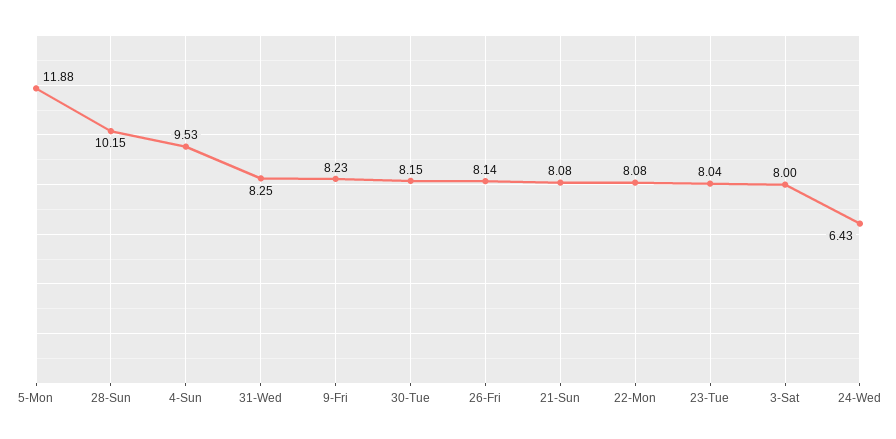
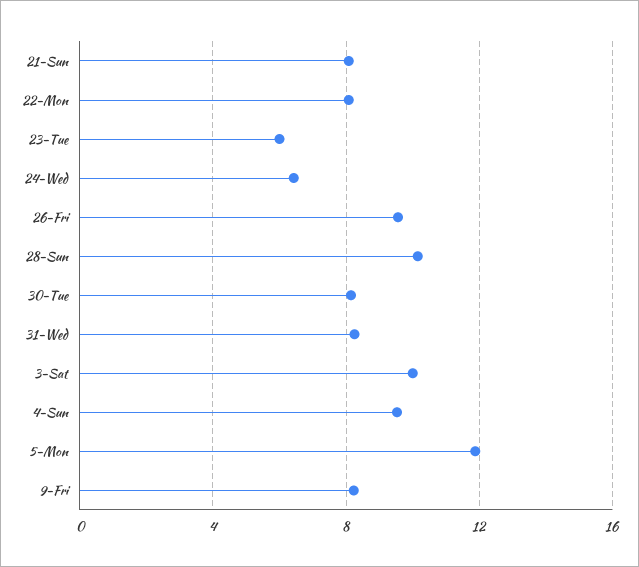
  {
    "5-Mon": 11.88,
    "28-Sun": 10.15,
    "4-Sun": 9.53,
    "31-Wed": 8.25,
    "9-Fri": 8.23,
    "30-Tue": 8.15,
-   "26-Fri": 8.14,
+   "26-Fri": 9.5,
    "21-Sun": 8.08,
    "22-Mon": 8.08,
-   "23-Tue": 8.04,
+   "23-Tue": 6,
-   "3-Sat": 8,
+   "3-Sat": 10,
    "24-Wed": 6.43
  }

